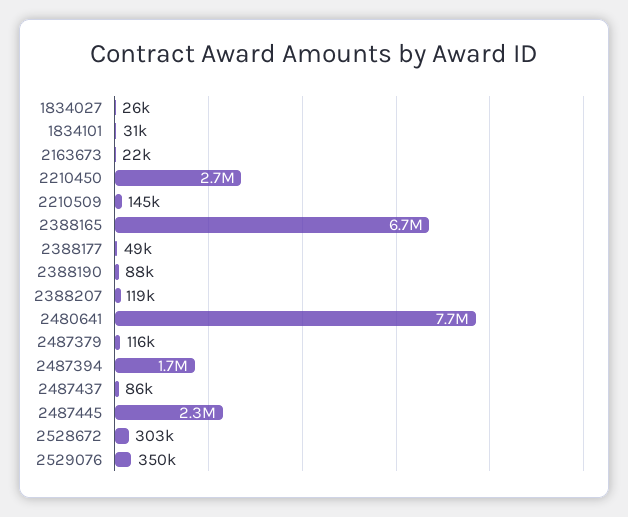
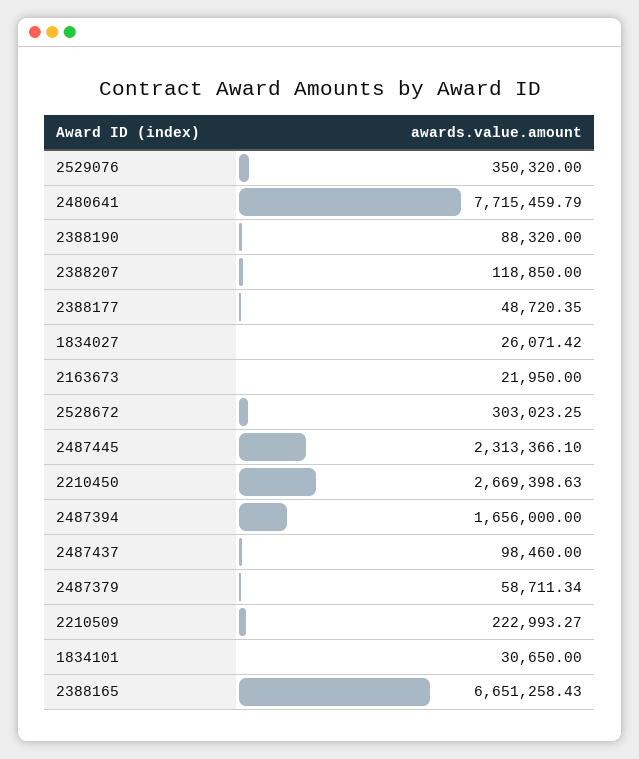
  {
    "1834027": 26071.42,
    "1834101": 30650,
    "2163673": 21950,
    "2210450": 2669398.63,
-   "2210509": 145000,
+   "2210509": 222993.27,
    "2388165": 6651258.43,
    "2388177": 48720.35,
    "2388190": 88320,
    "2388207": 118850,
    "2480641": 7715459.79,
-   "2487379": 116000,
+   "2487379": 58711.34,
    "2487394": 1656000,
-   "2487437": 86000,
+   "2487437": 98460,
    "2487445": 2313366.1,
    "2528672": 303023.25,
    "2529076": 350320
  }

